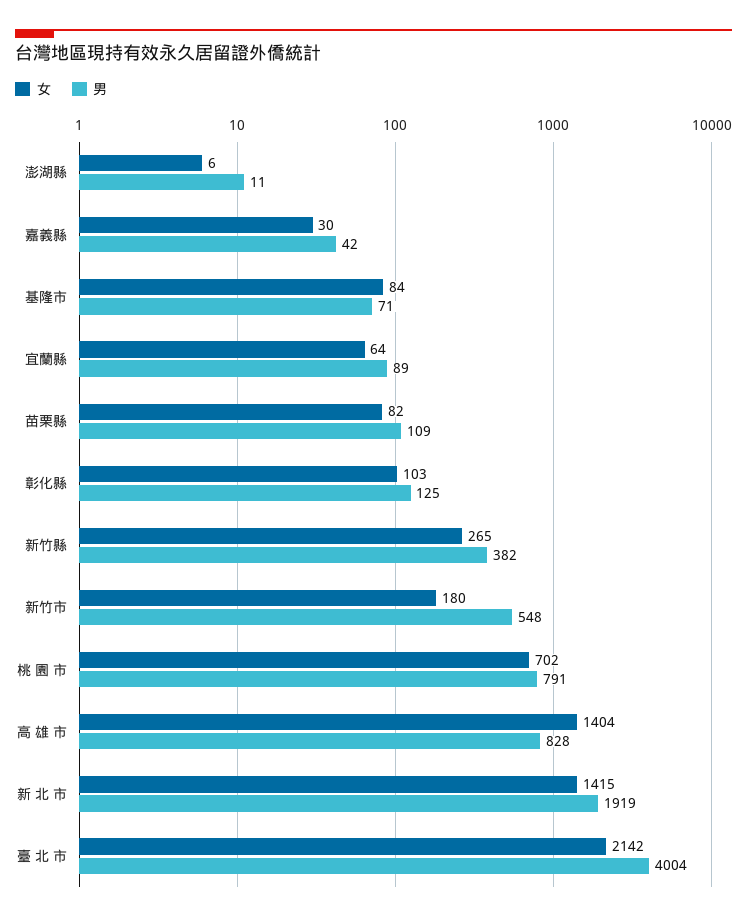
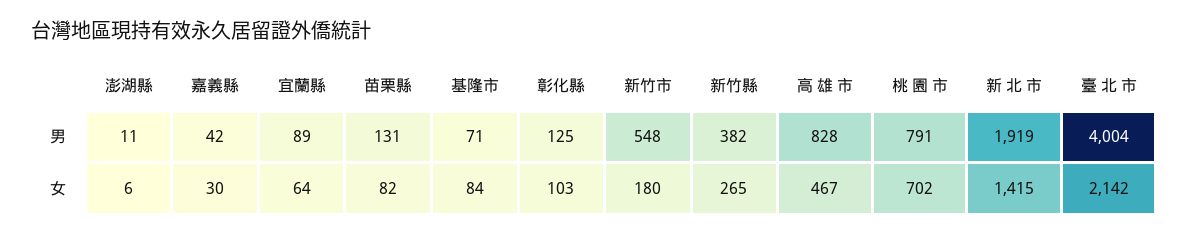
  {
    "女": {
      "澎湖縣": 6,
      "嘉義縣": 30,
      "基隆市": 84,
      "宜蘭縣": 64,
      "苗栗縣": 82,
      "彰化縣": 103,
      "新竹縣": 265,
      "新竹市": 180,
      "桃 園 市": 702,
-     "高 雄 市": 1404,
+     "高 雄 市": 467,
      "新 北 市": 1415,
      "臺 北 市": 2142
    },
    "男": {
      "澎湖縣": 11,
      "嘉義縣": 42,
      "基隆市": 71,
      "宜蘭縣": 89,
-     "苗栗縣": 109,
+     "苗栗縣": 131,
      "彰化縣": 125,
      "新竹縣": 382,
      "新竹市": 548,
      "桃 園 市": 791,
      "高 雄 市": 828,
      "新 北 市": 1919,
      "臺 北 市": 4004
    }
  }

